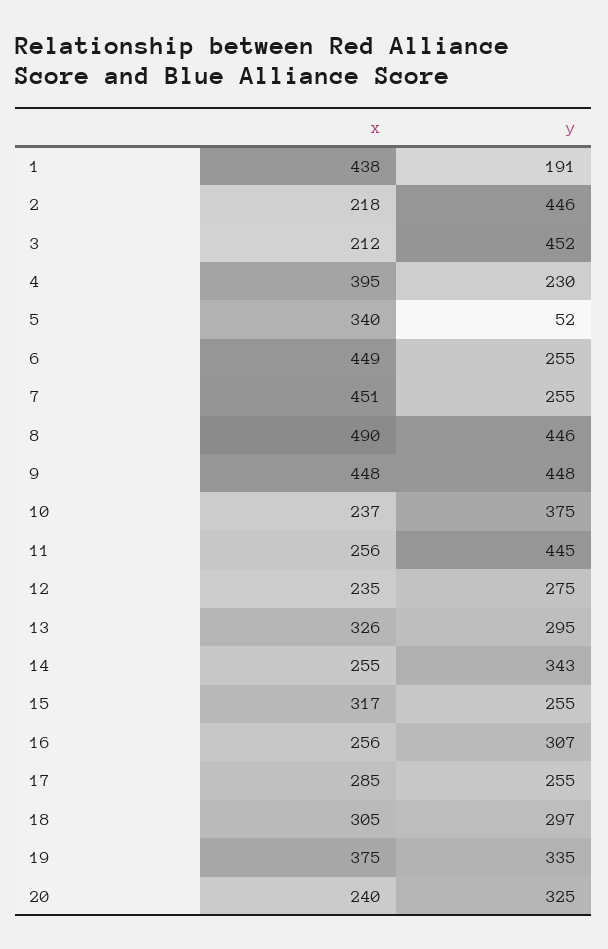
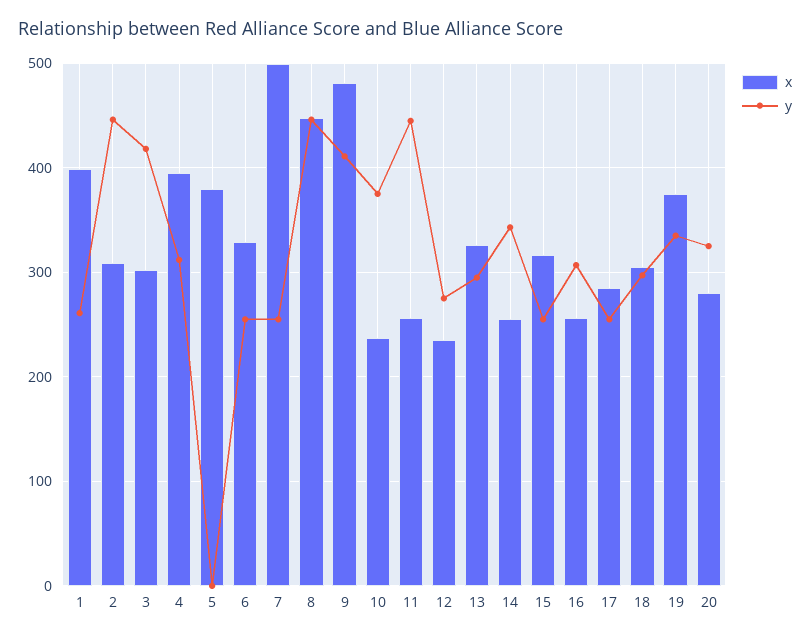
  {
    "x": {
-     "1": 438,
+     "1": 400,
-     "2": 218,
+     "2": 310,
-     "3": 212,
+     "3": 300,
      "4": 395,
-     "5": 340,
+     "5": 380,
-     "6": 449,
+     "6": 330,
-     "7": 451,
+     "7": 500,
-     "8": 490,
+     "8": 450,
-     "9": 448,
+     "9": 480,
      "10": 237,
      "11": 256,
      "12": 235,
      "13": 326,
      "14": 255,
      "15": 317,
      "16": 256,
      "17": 285,
      "18": 305,
      "19": 375,
-     "20": 240
+     "20": 280
    },
    "y": {
-     "1": 191,
+     "1": 260,
      "2": 446,
-     "3": 452,
+     "3": 420,
-     "4": 230,
+     "4": 310,
-     "5": 52,
+     "5": 0,
      "6": 255,
      "7": 255,
      "8": 446,
-     "9": 448,
+     "9": 410,
      "10": 375,
      "11": 445,
      "12": 275,
      "13": 295,
      "14": 343,
      "15": 255,
      "16": 307,
      "17": 255,
      "18": 297,
      "19": 335,
      "20": 325
    }
  }

